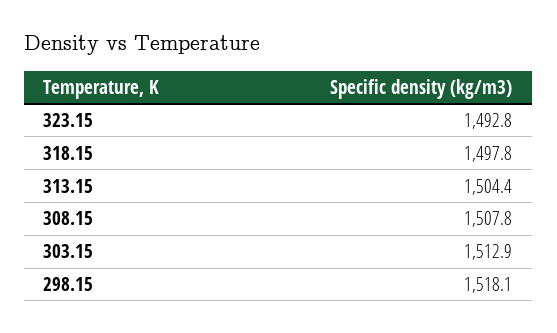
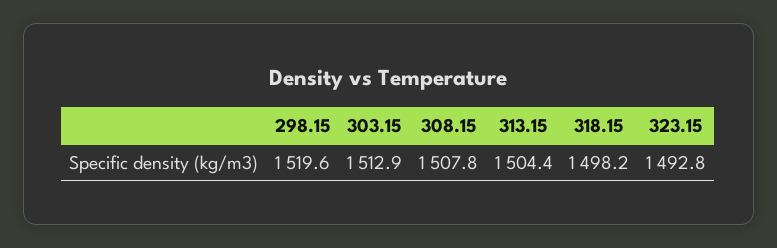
  {
    "323.15": 1492.8,
-   "318.15": 1497.8,
+   "318.15": 1498.2,
    "313.15": 1504.4,
    "308.15": 1507.8,
    "303.15": 1512.9,
-   "298.15": 1518.1
+   "298.15": 1519.6
  }

